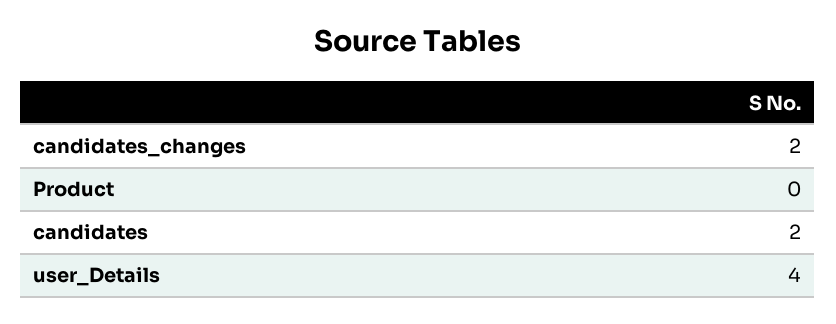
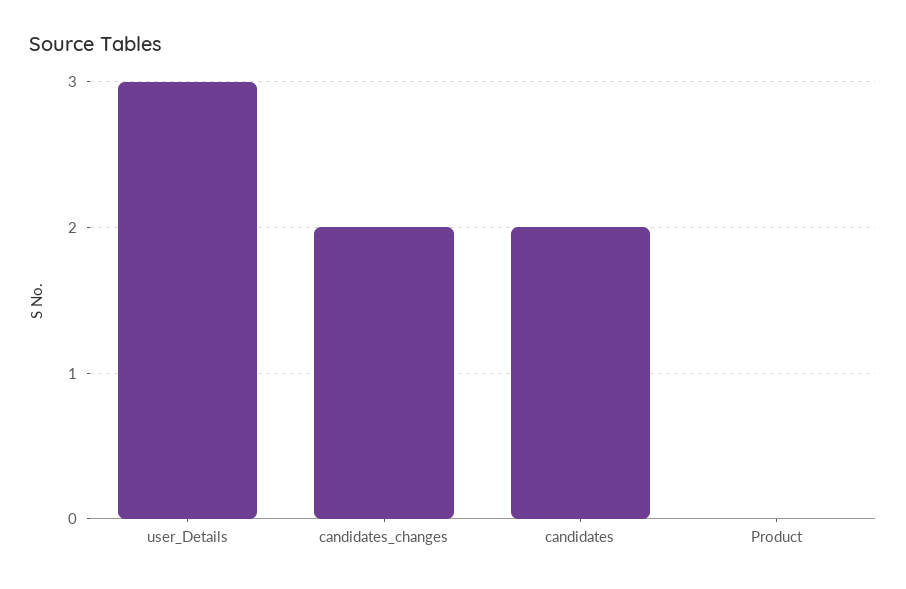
  {
    "candidates_changes": 2,
    "Product": 0,
    "candidates": 2,
-   "user_Details": 4
+   "user_Details": 3
  }

